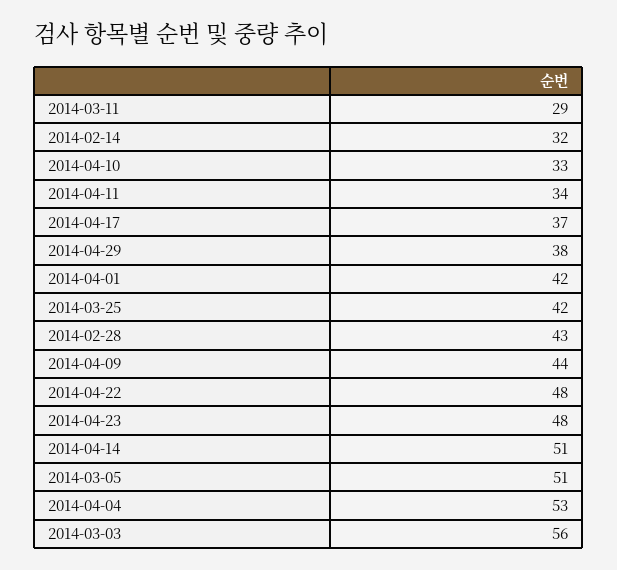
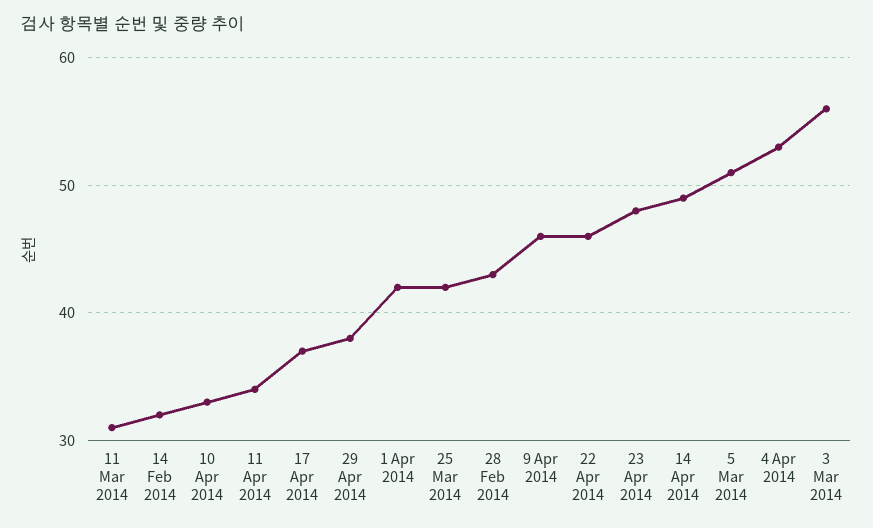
  {
-   "2014-03-11": 29,
+   "2014-03-11": 31,
    "2014-02-14": 32,
    "2014-04-10": 33,
    "2014-04-11": 34,
    "2014-04-17": 37,
    "2014-04-29": 38,
    "2014-04-01": 42,
    "2014-03-25": 42,
    "2014-02-28": 43,
-   "2014-04-09": 44,
+   "2014-04-09": 46,
-   "2014-04-22": 48,
+   "2014-04-22": 46,
    "2014-04-23": 48,
-   "2014-04-14": 51,
+   "2014-04-14": 49,
    "2014-03-05": 51,
    "2014-04-04": 53,
    "2014-03-03": 56
  }

